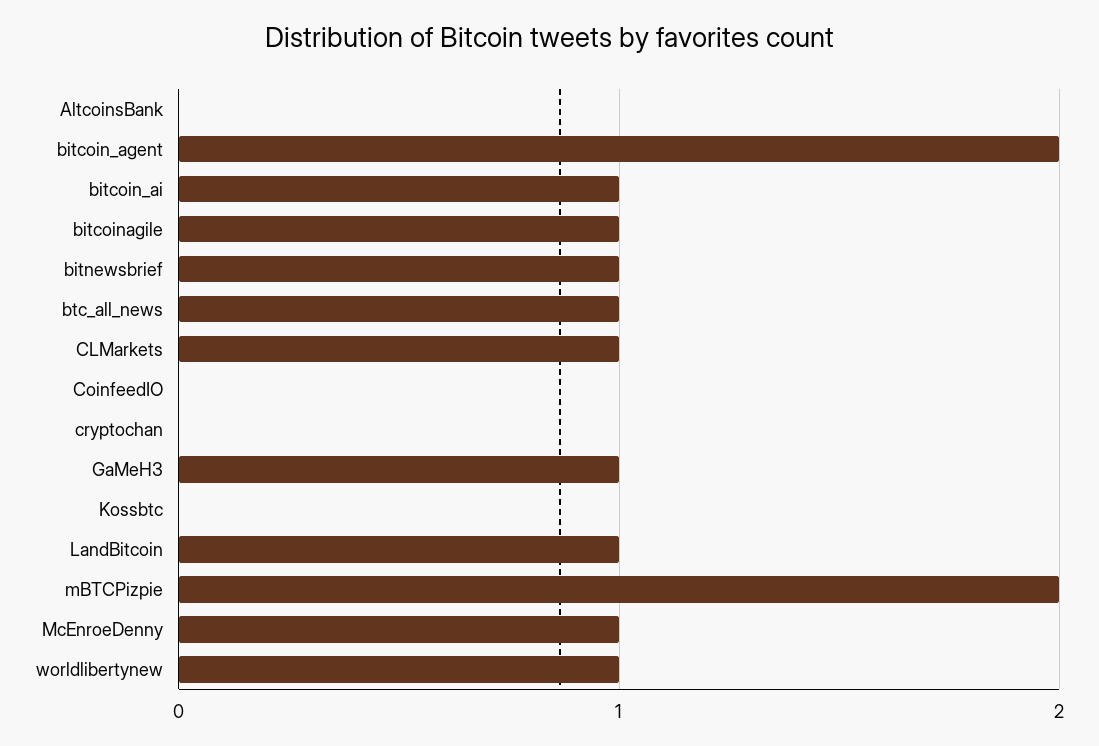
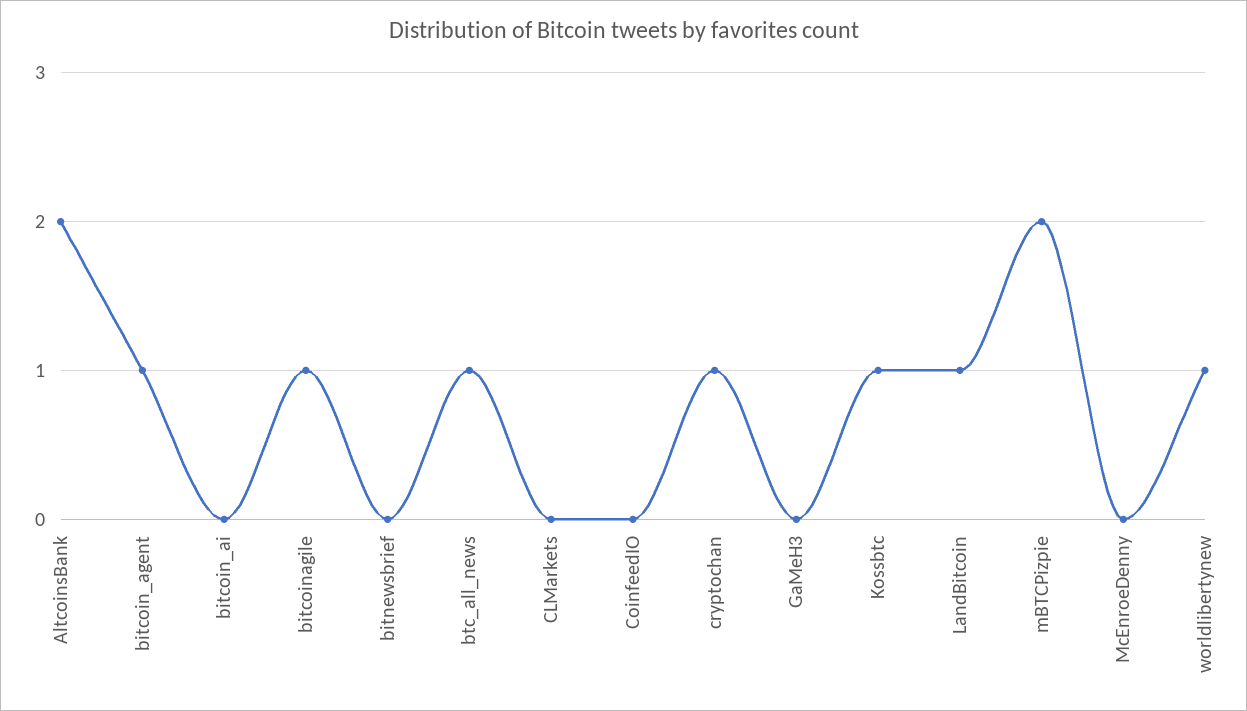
  {
-   "AltcoinsBank": 0,
+   "AltcoinsBank": 2,
-   "bitcoin_agent": 2,
+   "bitcoin_agent": 1,
-   "bitcoin_ai": 1,
+   "bitcoin_ai": 0,
    "bitcoinagile": 1,
-   "bitnewsbrief": 1,
+   "bitnewsbrief": 0,
    "btc_all_news": 1,
-   "CLMarkets": 1,
+   "CLMarkets": 0,
    "CoinfeedIO": 0,
-   "cryptochan": 0,
+   "cryptochan": 1,
-   "GaMeH3": 1,
+   "GaMeH3": 0,
-   "Kossbtc": 0,
+   "Kossbtc": 1,
    "LandBitcoin": 1,
    "mBTCPizpie": 2,
-   "McEnroeDenny": 1,
+   "McEnroeDenny": 0,
    "worldlibertynew": 1
  }

